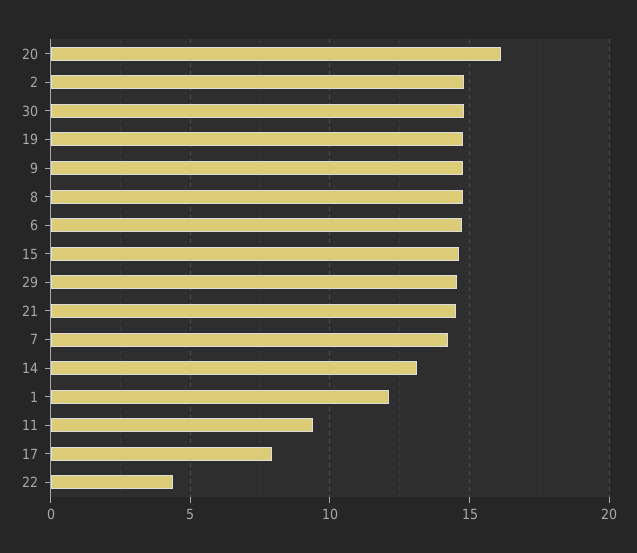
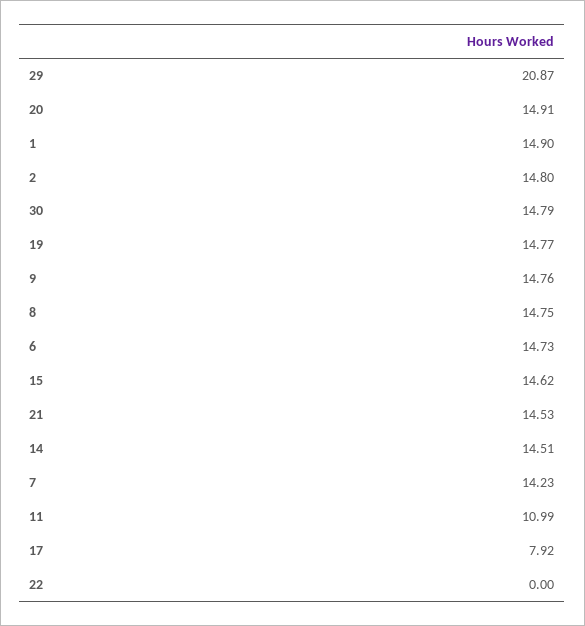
  {
-   "20": 16,
+   "20": 14.91,
    "2": 14.8,
    "30": 14.79,
    "19": 14.77,
    "9": 14.76,
    "8": 14.75,
    "6": 14.73,
    "15": 14.62,
-   "29": 14.5,
+   "29": 20.87,
    "21": 14.53,
    "7": 14.23,
-   "14": 13,
+   "14": 14.51,
-   "1": 12,
+   "1": 14.9,
-   "11": 9.5,
+   "11": 10.99,
    "17": 7.92,
-   "22": 4.5
+   "22": 0
  }

